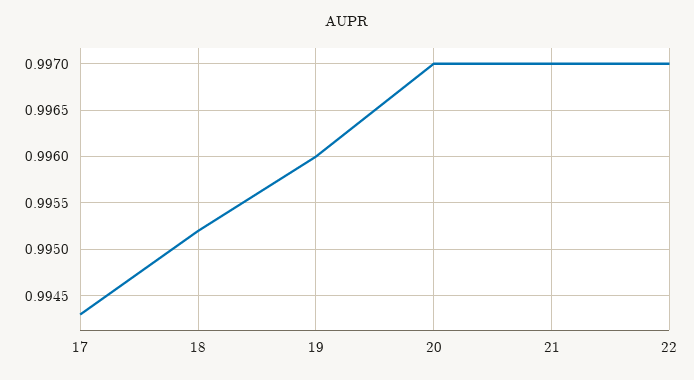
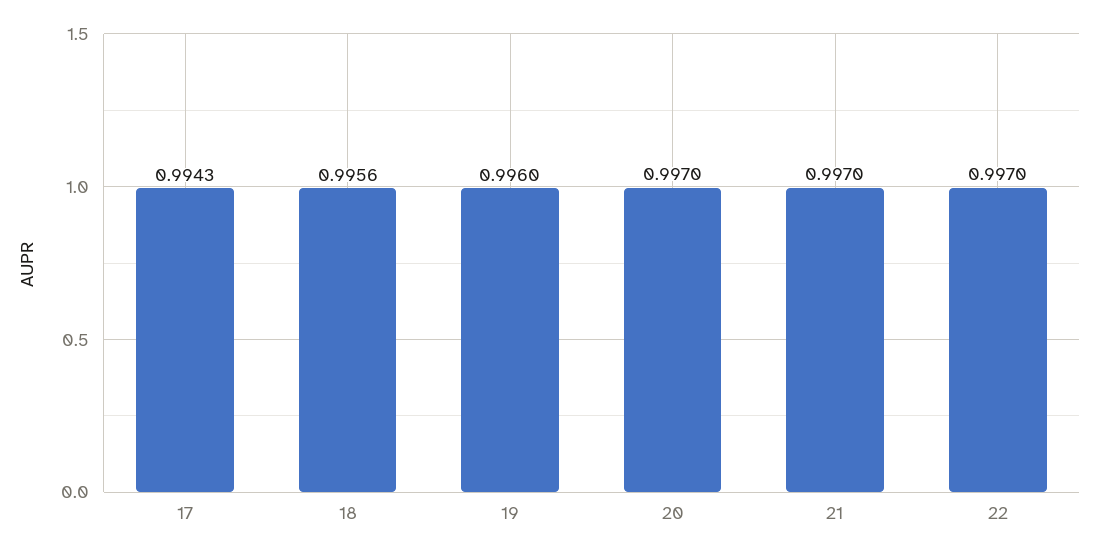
  {
    "17": 0.9943,
-   "18": 0.9952,
+   "18": 0.9956,
    "19": 0.996,
    "20": 0.997,
    "21": 0.997,
    "22": 0.997
  }

